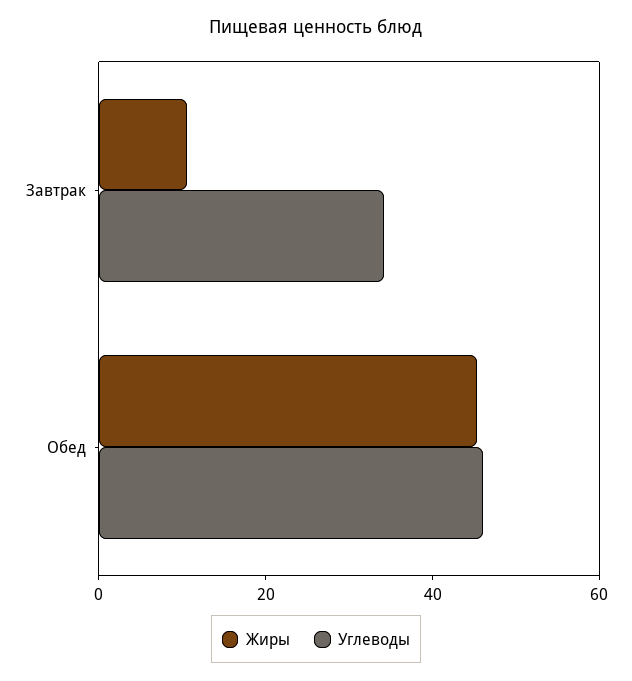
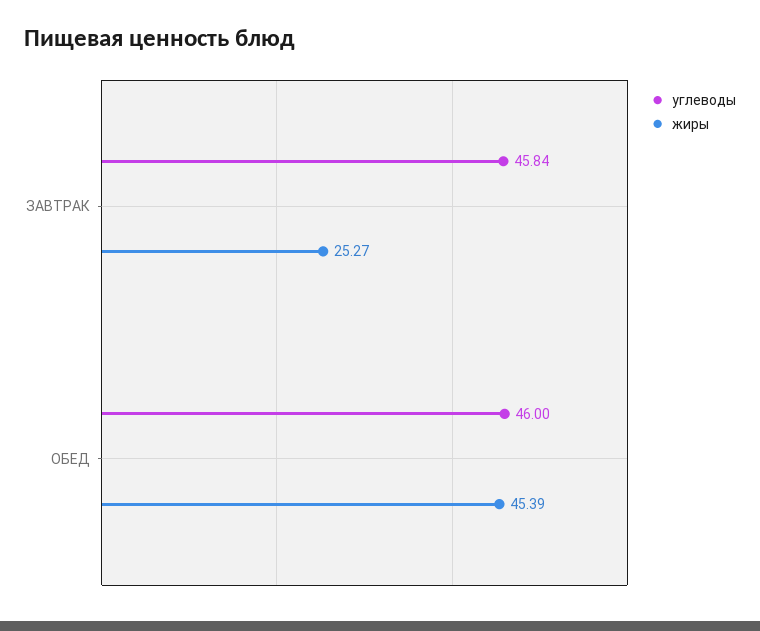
  {
    "Жиры": {
-     "Завтрак": 10,
+     "Завтрак": 25.27,
      "Обед": 45.39
    },
    "Углеводы": {
-     "Завтрак": 35,
+     "Завтрак": 45.84,
      "Обед": 46
    }
  }

